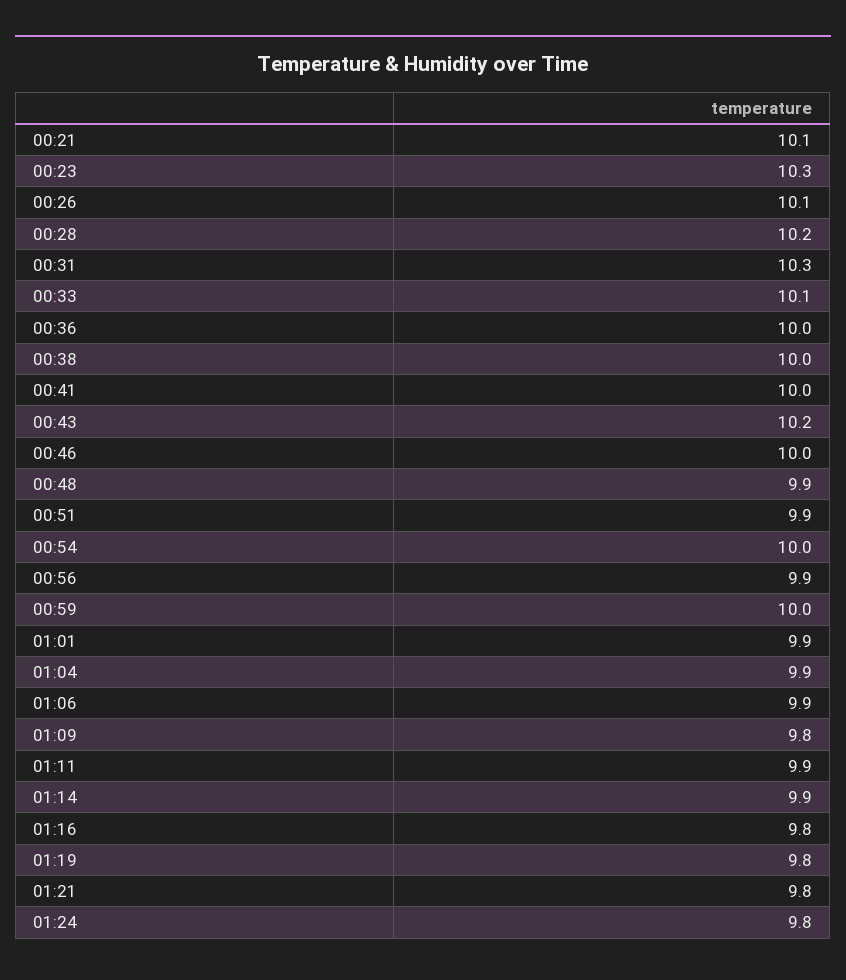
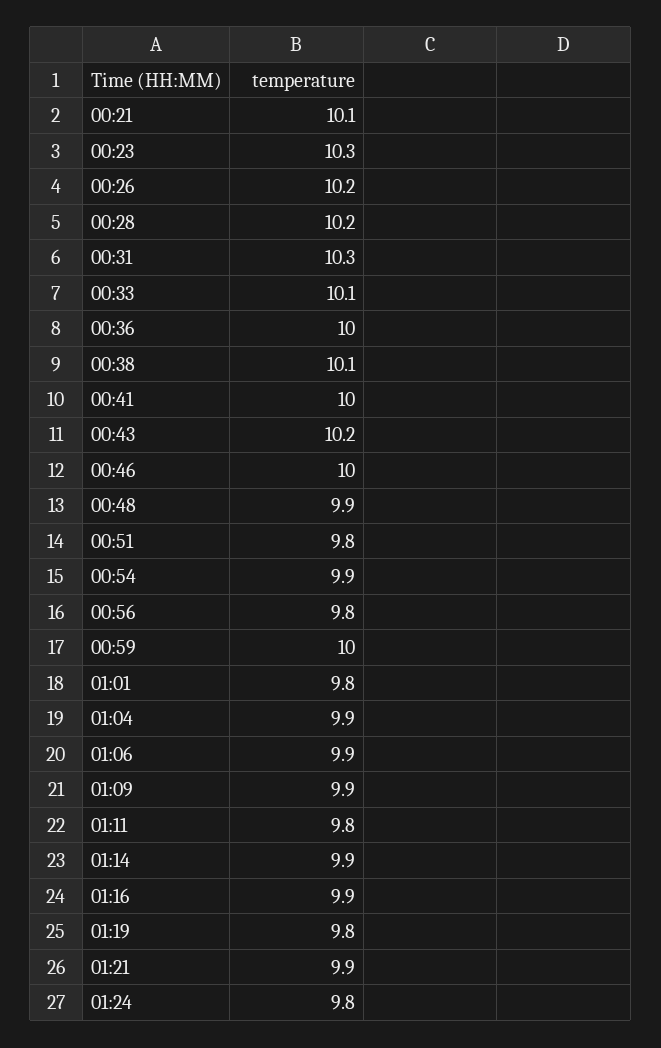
  {
    "00:21": 10.1,
    "00:23": 10.3,
-   "00:26": 10.1,
+   "00:26": 10.2,
    "00:28": 10.2,
    "00:31": 10.3,
    "00:33": 10.1,
    "00:36": 10,
-   "00:38": 10,
+   "00:38": 10.1,
    "00:41": 10,
    "00:43": 10.2,
    "00:46": 10,
    "00:48": 9.9,
-   "00:51": 9.9,
+   "00:51": 9.8,
-   "00:54": 10,
+   "00:54": 9.9,
-   "00:56": 9.9,
+   "00:56": 9.8,
    "00:59": 10,
-   "01:01": 9.9,
+   "01:01": 9.8,
    "01:04": 9.9,
    "01:06": 9.9,
-   "01:09": 9.8,
+   "01:09": 9.9,
-   "01:11": 9.9,
+   "01:11": 9.8,
    "01:14": 9.9,
-   "01:16": 9.8,
+   "01:16": 9.9,
    "01:19": 9.8,
-   "01:21": 9.8,
+   "01:21": 9.9,
    "01:24": 9.8
  }

